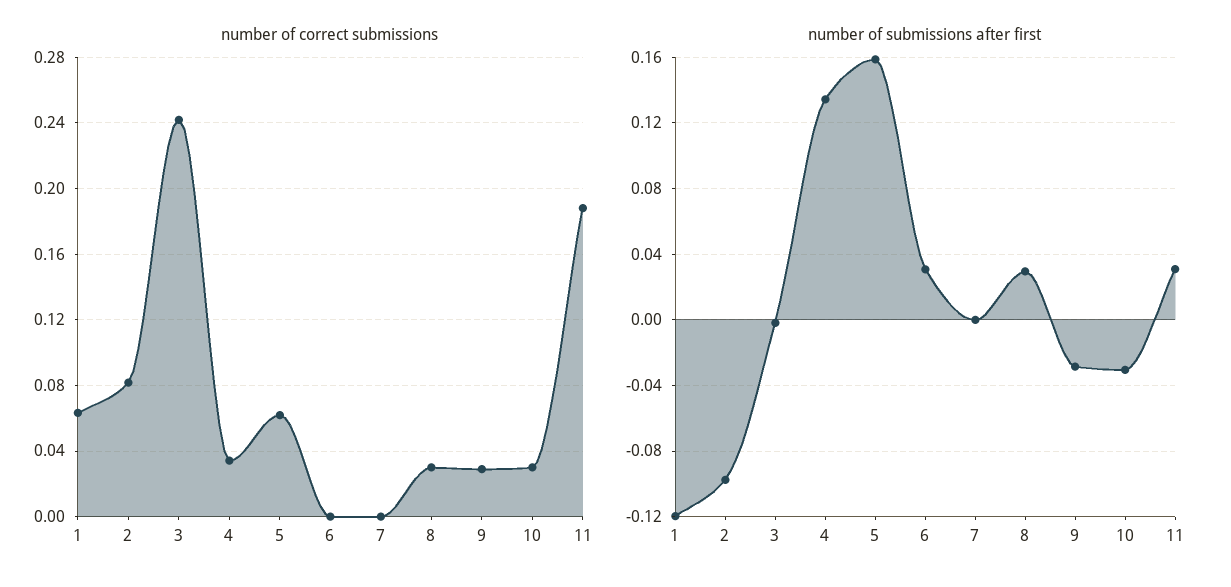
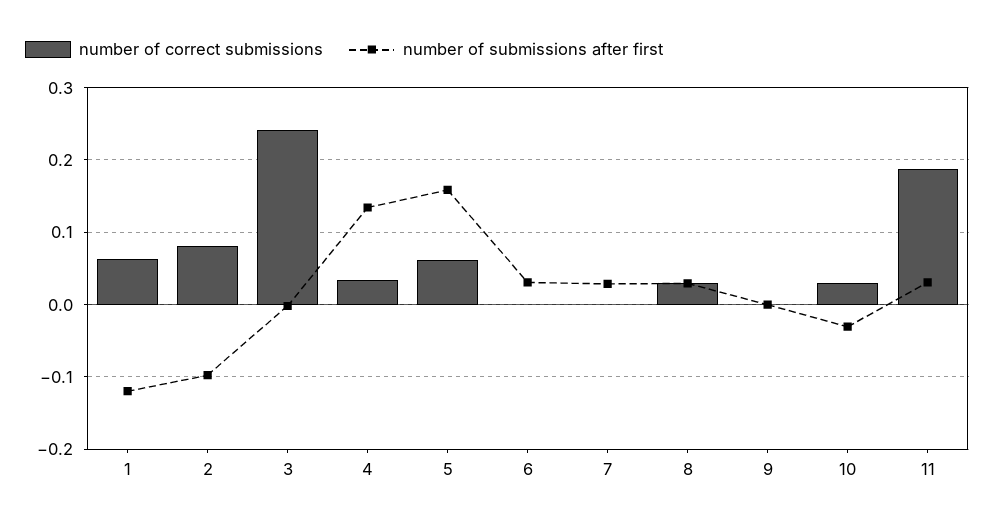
  {
    "number of correct submissions": {
      "1": 0.065,
      "2": 0.08,
      "3": 0.24,
      "4": 0.035,
      "5": 0.06,
      "6": 0,
      "7": 0,
      "8": 0.03,
-     "9": 0.03,
+     "9": 0,
      "10": 0.03,
      "11": 0.19
    },
    "number of submissions after first": {
      "1": -0.12,
      "2": -0.1,
      "3": 0,
      "4": 0.135,
      "5": 0.16,
      "6": 0.03,
-     "7": 0,
+     "7": 0.03,
      "8": 0.03,
-     "9": -0.03,
+     "9": 0,
      "10": -0.03,
      "11": 0.03
    }
  }

